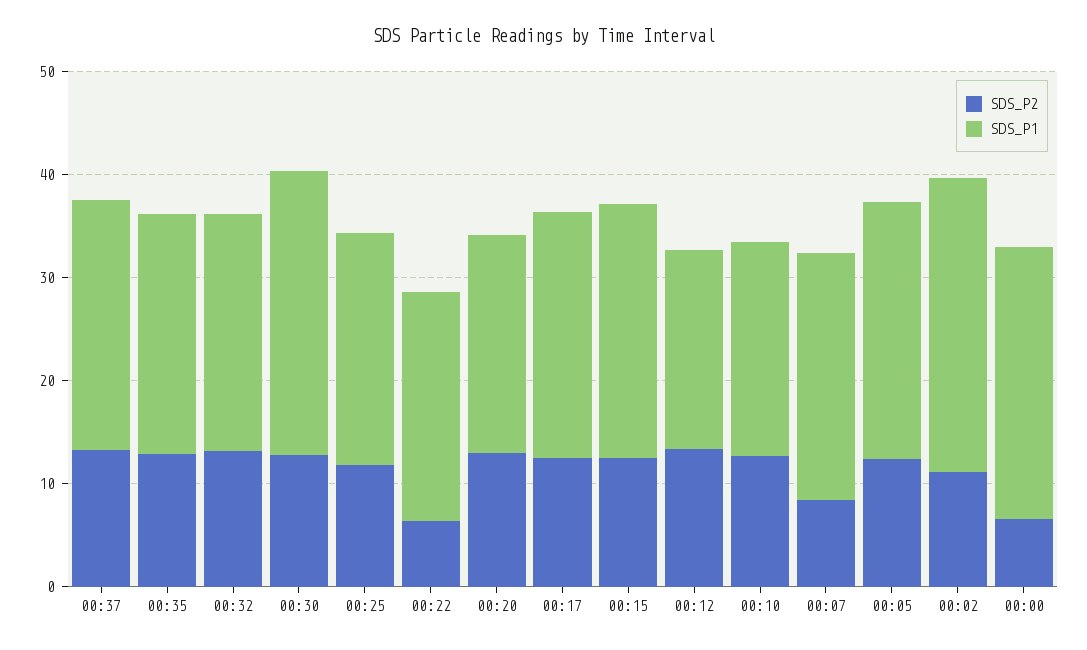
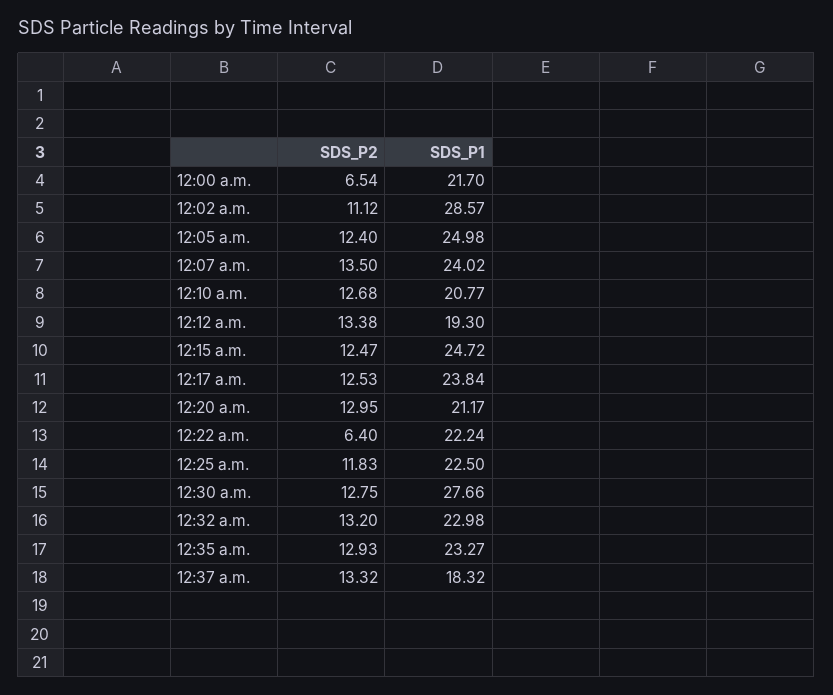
  {
    "SDS_P2": {
      "00:37": 13.32,
      "00:35": 12.93,
      "00:32": 13.2,
      "00:30": 12.75,
      "00:25": 11.83,
      "00:22": 6.4,
      "00:20": 12.95,
      "00:17": 12.53,
      "00:15": 12.47,
      "00:12": 13.38,
      "00:10": 12.68,
-     "00:07": 8,
+     "00:07": 13.5,
      "00:05": 12.4,
      "00:02": 11.12,
      "00:00": 6.54
    },
    "SDS_P1": {
-     "00:37": 24,
+     "00:37": 18.32,
      "00:35": 23.27,
      "00:32": 22.98,
      "00:30": 27.66,
      "00:25": 22.5,
      "00:22": 22.24,
      "00:20": 21.17,
      "00:17": 23.84,
      "00:15": 24.72,
      "00:12": 19.3,
      "00:10": 20.77,
      "00:07": 24.02,
      "00:05": 24.98,
      "00:02": 28.57,
-     "00:00": 26
+     "00:00": 21.7
    }
  }

